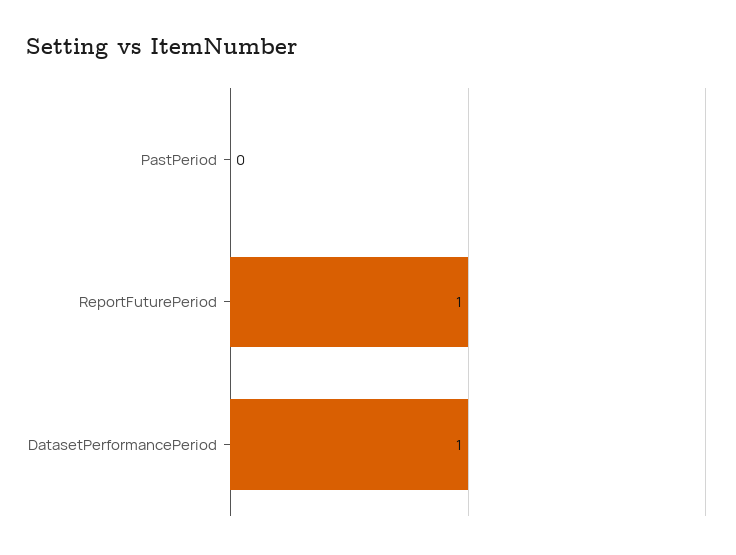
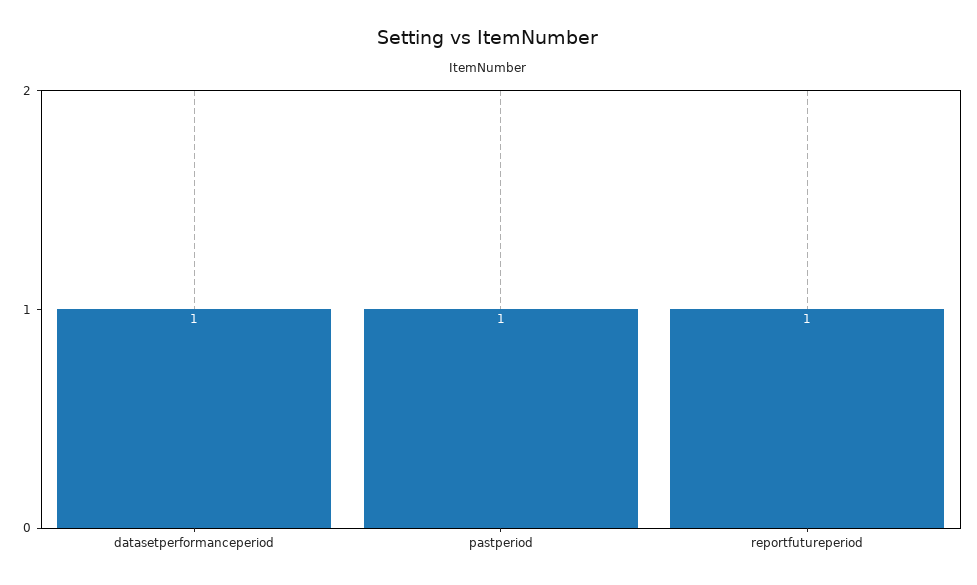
  {
-   "PastPeriod": 0,
+   "PastPeriod": 1,
    "ReportFuturePeriod": 1,
    "DatasetPerformancePeriod": 1
  }

